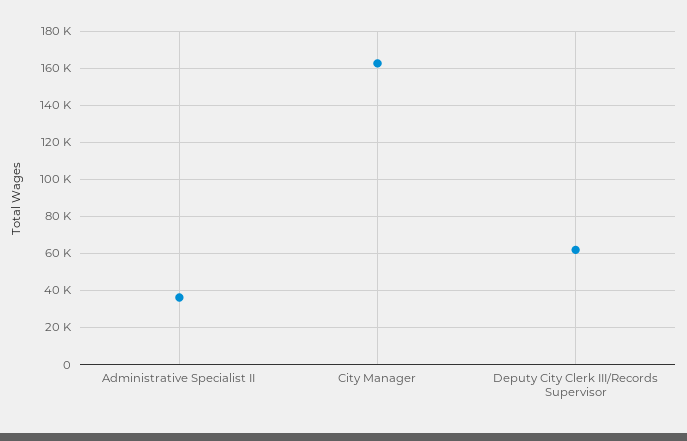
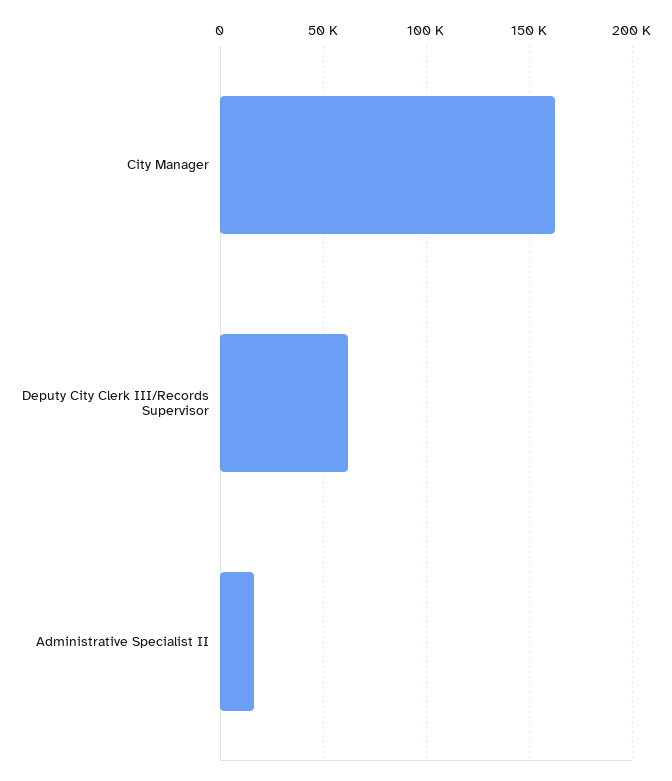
  {
-   "Administrative Specialist II": 35000,
+   "Administrative Specialist II": 15000,
    "City Manager": 165000,
    "Deputy City Clerk III/Records Supervisor": 60000
  }

